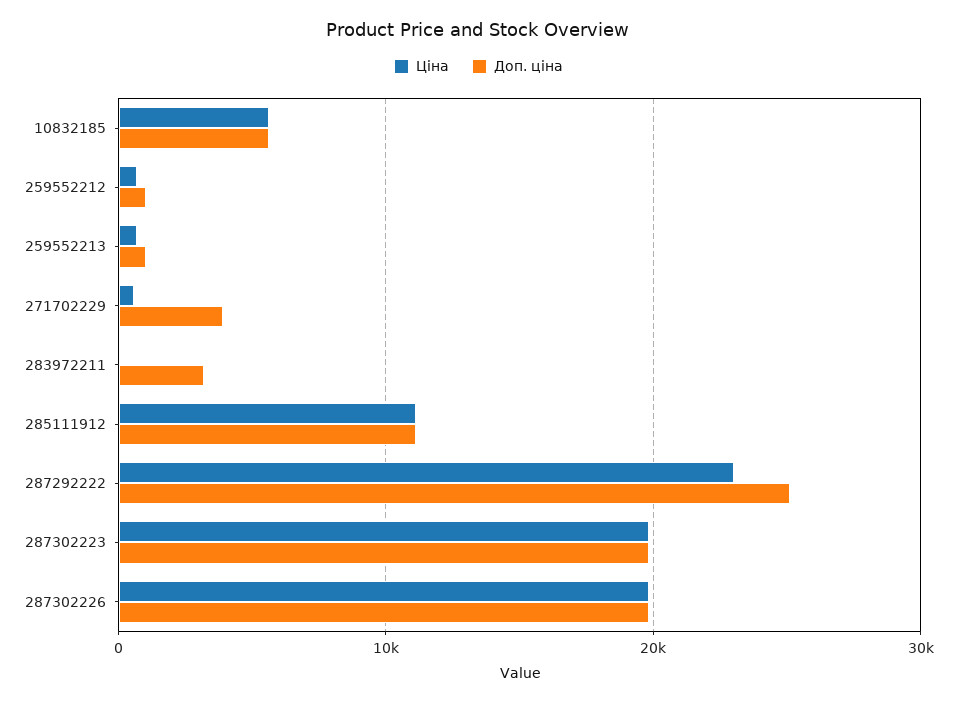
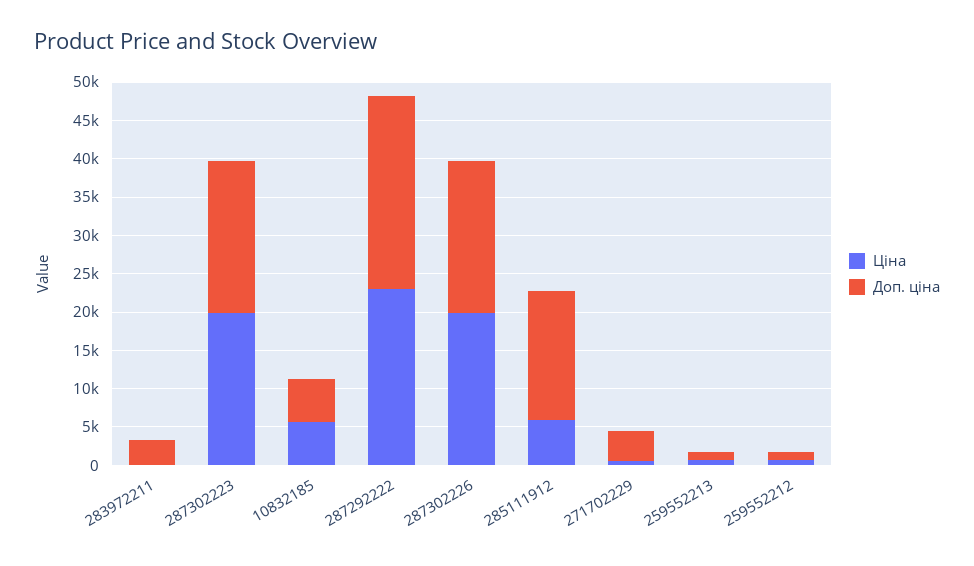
  {
    "Ціна": {
      "10832185": 6000,
      "259552212": 1000,
      "259552213": 1000,
      "271702229": 1000,
      "283972211": 0,
-     "285111912": 11000,
+     "285111912": 5000,
      "287292222": 23000,
      "287302223": 20000,
      "287302226": 20000
    },
    "Доп. ціна": {
      "10832185": 6000,
      "259552212": 1000,
      "259552213": 1000,
      "271702229": 4000,
      "283972211": 3000,
-     "285111912": 11000,
+     "285111912": 17500,
      "287292222": 25000,
      "287302223": 20000,
      "287302226": 20000
    }
  }

